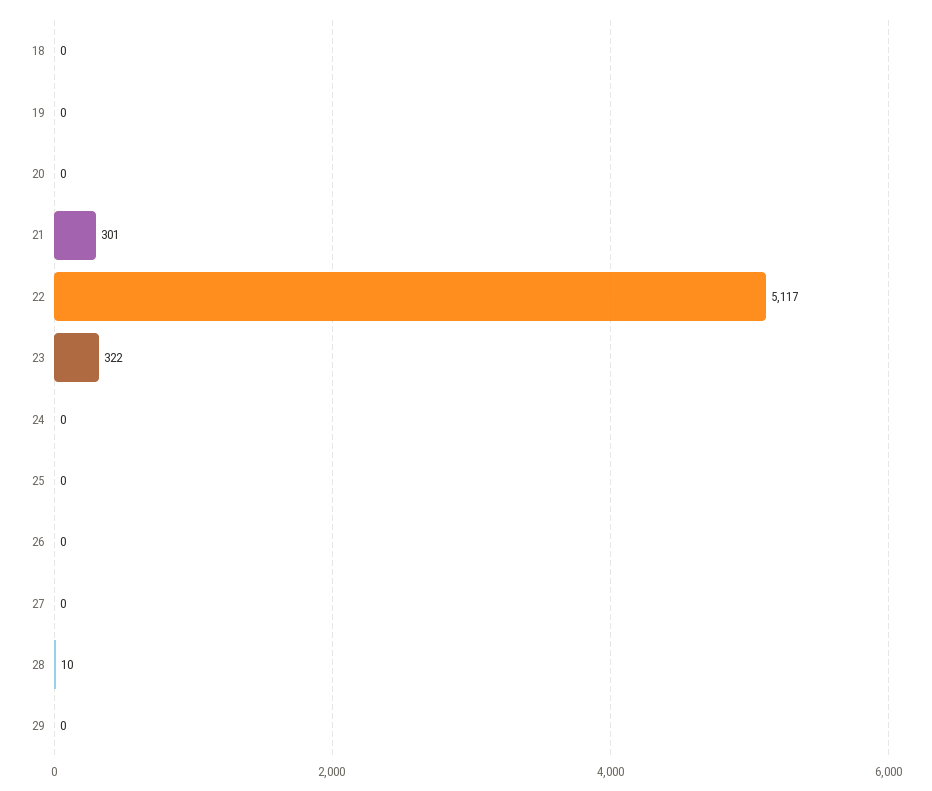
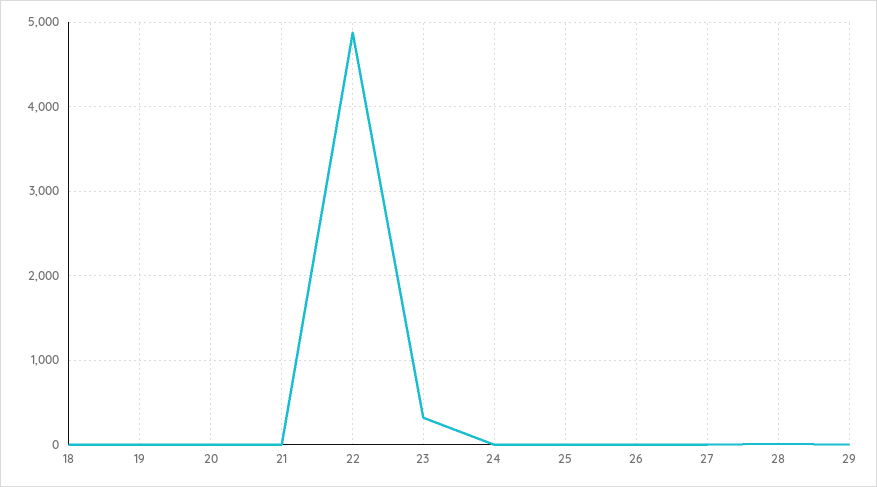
  {
    "18": 0,
    "19": 0,
    "20": 0,
-   "21": 301,
+   "21": 0,
-   "22": 5117,
+   "22": 4900,
    "23": 322,
    "24": 0,
    "25": 0,
    "26": 0,
    "27": 0,
    "28": 10,
    "29": 0
  }

